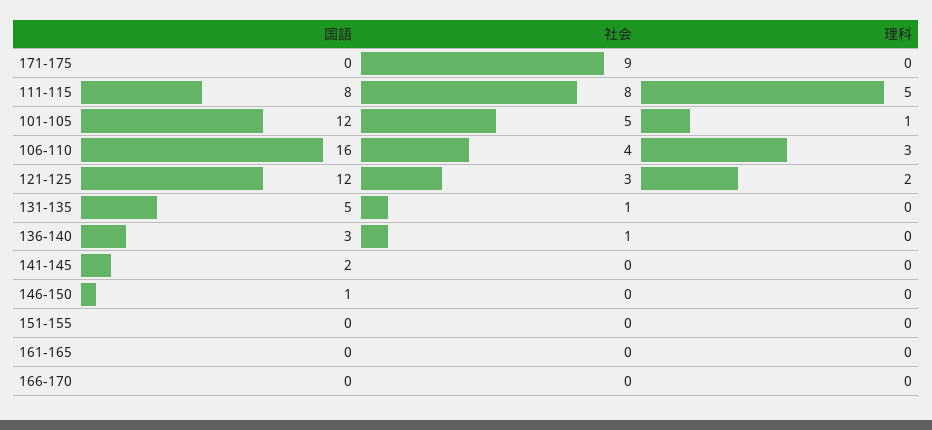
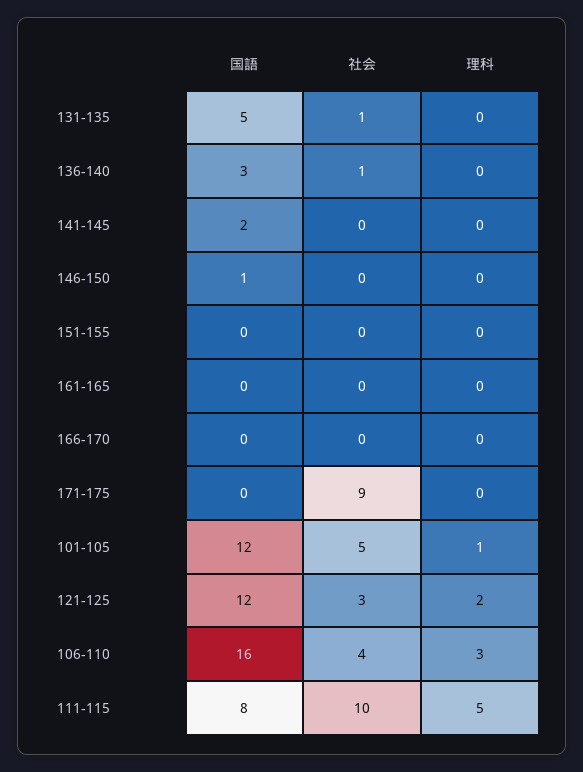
  {
    "国語": {
      "171-175": 0,
      "111-115": 8,
      "101-105": 12,
      "106-110": 16,
      "121-125": 12,
      "131-135": 5,
      "136-140": 3,
      "141-145": 2,
      "146-150": 1,
      "151-155": 0,
      "161-165": 0,
      "166-170": 0
    },
    "社会": {
      "171-175": 9,
-     "111-115": 8,
+     "111-115": 10,
      "101-105": 5,
      "106-110": 4,
      "121-125": 3,
      "131-135": 1,
      "136-140": 1,
      "141-145": 0,
      "146-150": 0,
      "151-155": 0,
      "161-165": 0,
      "166-170": 0
    },
    "理科": {
      "171-175": 0,
      "111-115": 5,
      "101-105": 1,
      "106-110": 3,
      "121-125": 2,
      "131-135": 0,
      "136-140": 0,
      "141-145": 0,
      "146-150": 0,
      "151-155": 0,
      "161-165": 0,
      "166-170": 0
    }
  }

